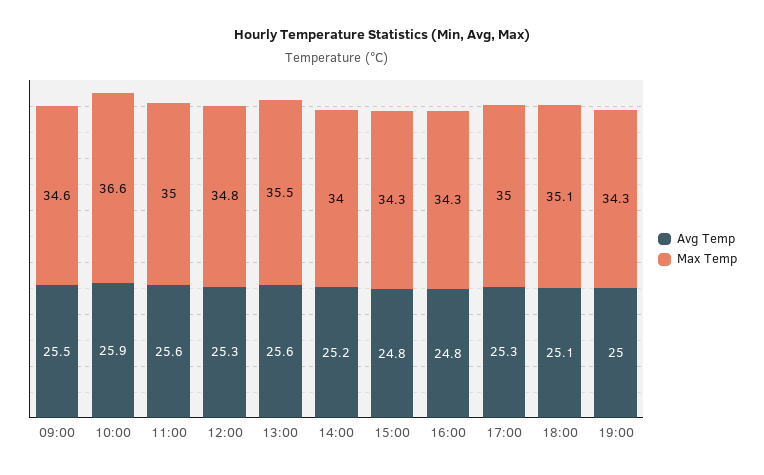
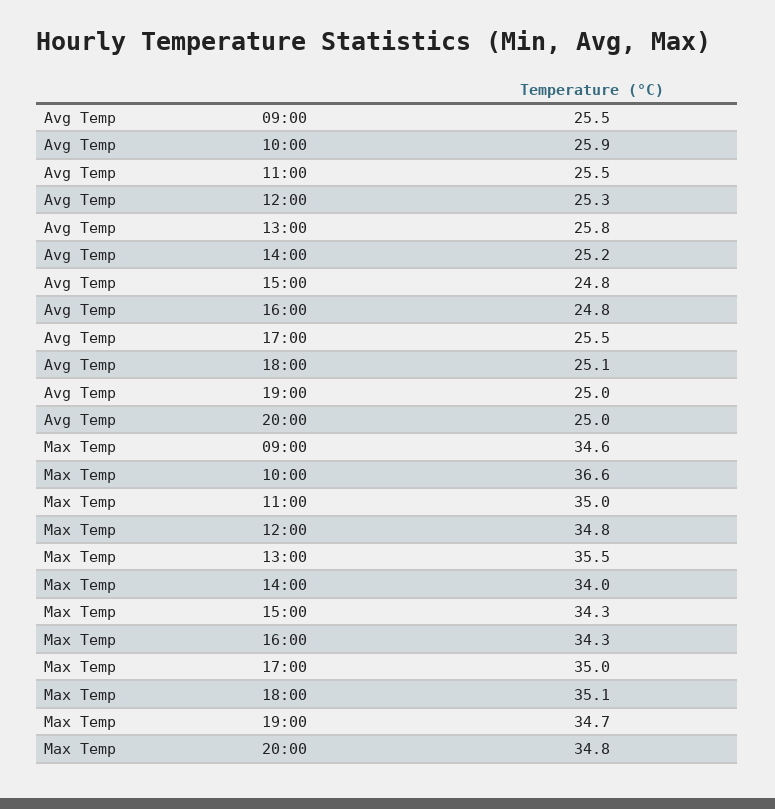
  {
    "Avg Temp": {
      "09:00": 25.5,
      "10:00": 25.9,
-     "11:00": 25.6,
+     "11:00": 25.5,
      "12:00": 25.3,
-     "13:00": 25.6,
+     "13:00": 25.8,
      "14:00": 25.2,
      "15:00": 24.8,
      "16:00": 24.8,
-     "17:00": 25.3,
+     "17:00": 25.5,
      "18:00": 25.1,
-     "19:00": 25
+     "19:00": 25,
+     "20:00": 25
    },
    "Max Temp": {
      "09:00": 34.6,
      "10:00": 36.6,
      "11:00": 35,
      "12:00": 34.8,
      "13:00": 35.5,
      "14:00": 34,
      "15:00": 34.3,
      "16:00": 34.3,
      "17:00": 35,
      "18:00": 35.1,
-     "19:00": 34.3
+     "19:00": 34.7,
+     "20:00": 34.8
    }
  }

